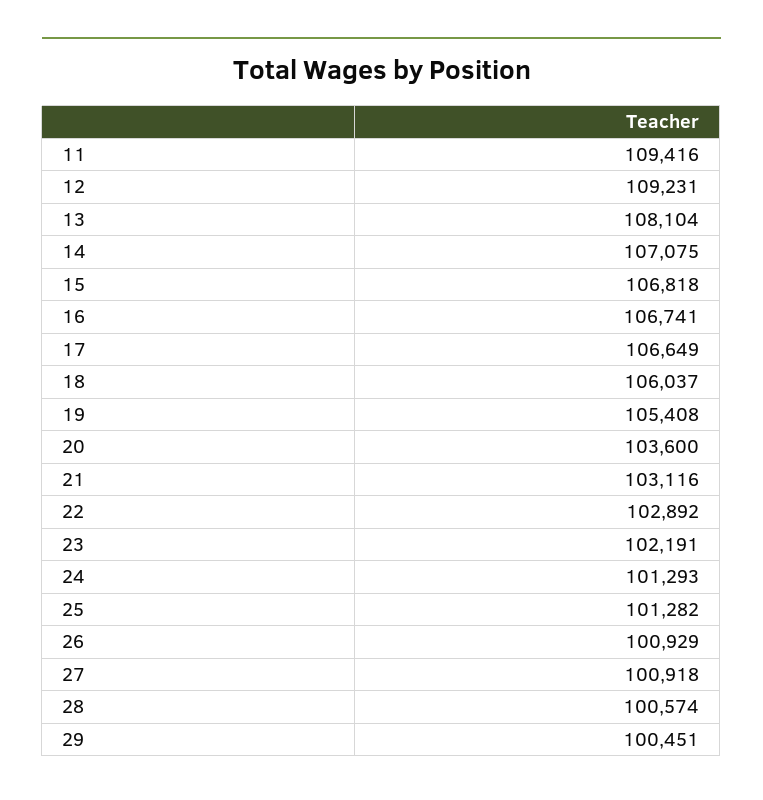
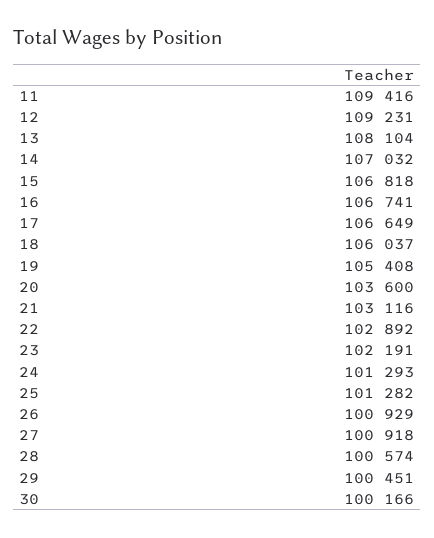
  {
    "11": 109416,
    "12": 109231,
    "13": 108104,
-   "14": 107075,
+   "14": 107032,
    "15": 106818,
    "16": 106741,
    "17": 106649,
    "18": 106037,
    "19": 105408,
    "20": 103600,
    "21": 103116,
    "22": 102892,
    "23": 102191,
    "24": 101293,
    "25": 101282,
    "26": 100929,
    "27": 100918,
    "28": 100574,
-   "29": 100451
+   "29": 100451,
+   "30": 100166
  }

